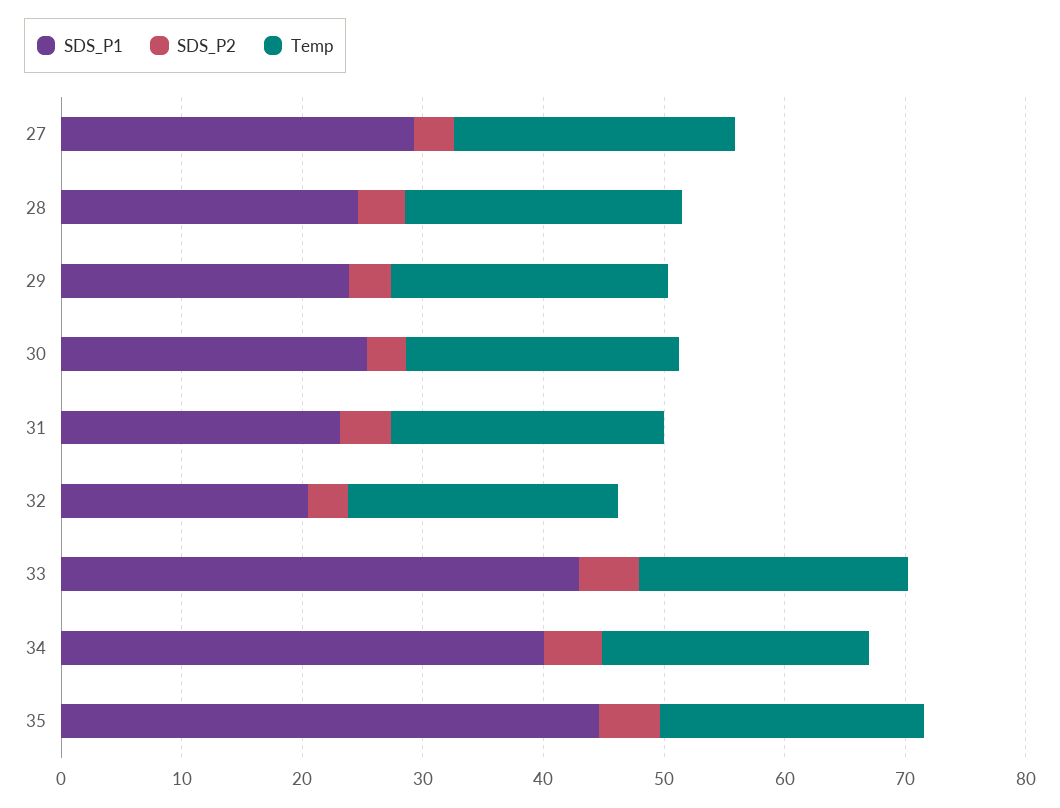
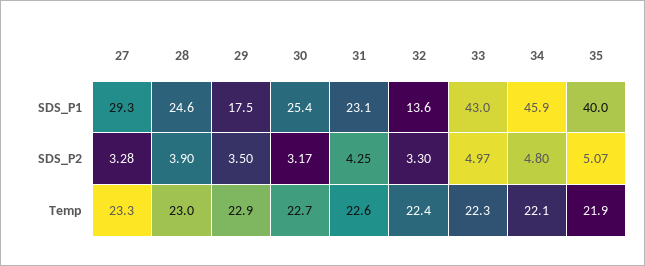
  {
    "SDS_P1": {
      "27": 29.3,
      "28": 24.6,
-     "29": 24,
+     "29": 17.5,
      "30": 25.4,
      "31": 23.1,
-     "32": 20,
+     "32": 13.6,
      "33": 43,
-     "34": 40,
+     "34": 45.9,
-     "35": 44
+     "35": 40
    },
    "SDS_P2": {
      "27": 3.28,
      "28": 3.9,
      "29": 3.5,
      "30": 3.17,
      "31": 4.25,
      "32": 3.3,
      "33": 4.97,
      "34": 4.8,
      "35": 5.07
    },
    "Temp": {
      "27": 23.3,
      "28": 23,
      "29": 22.9,
      "30": 22.7,
      "31": 22.6,
      "32": 22.4,
      "33": 22.3,
      "34": 22.1,
      "35": 21.9
    }
  }

